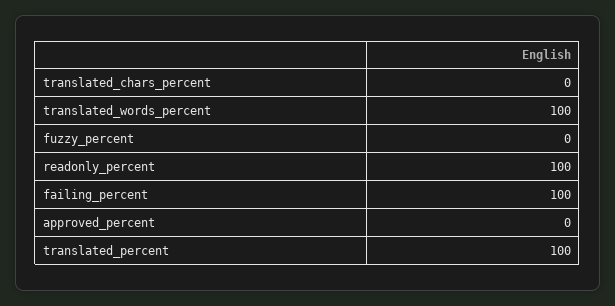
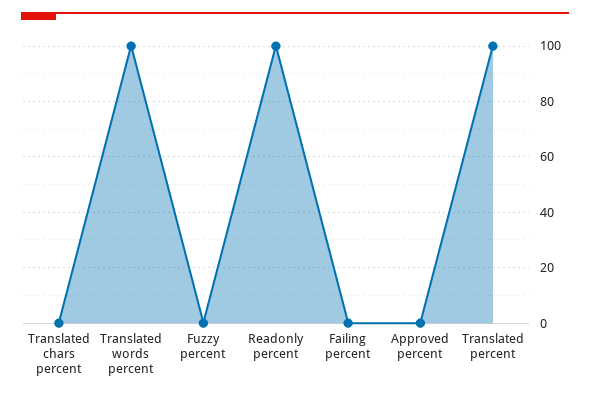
  {
    "translated_chars_percent": 0,
    "translated_words_percent": 100,
    "fuzzy_percent": 0,
    "readonly_percent": 100,
-   "failing_percent": 100,
+   "failing_percent": 0,
    "approved_percent": 0,
    "translated_percent": 100
  }

